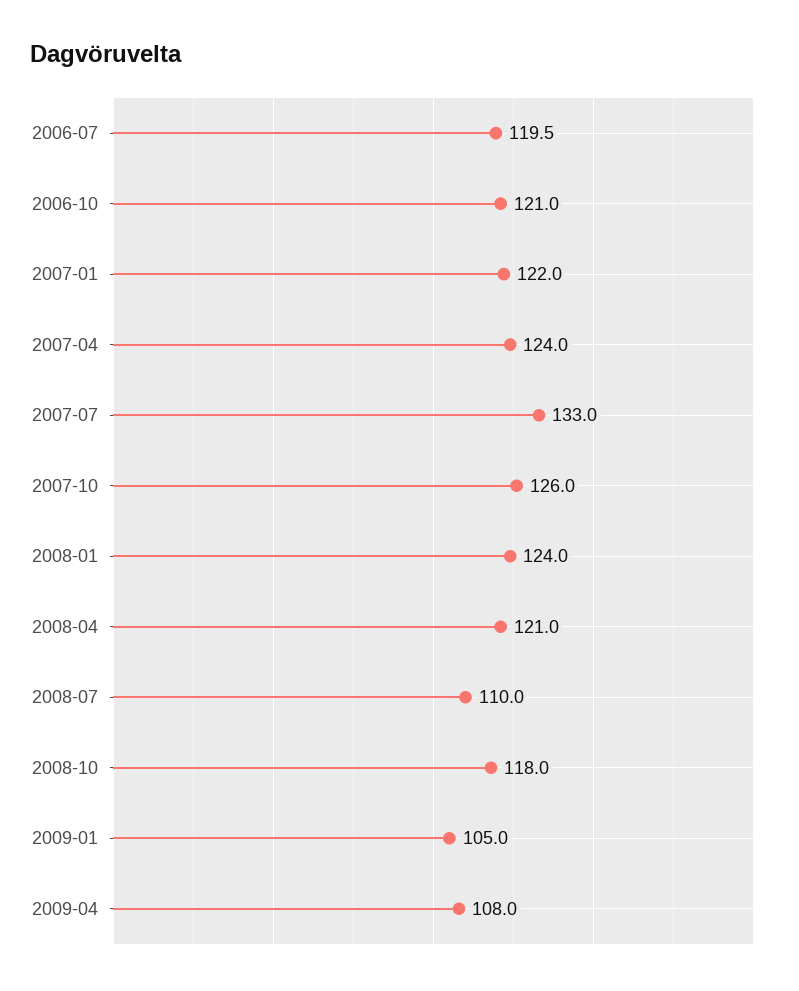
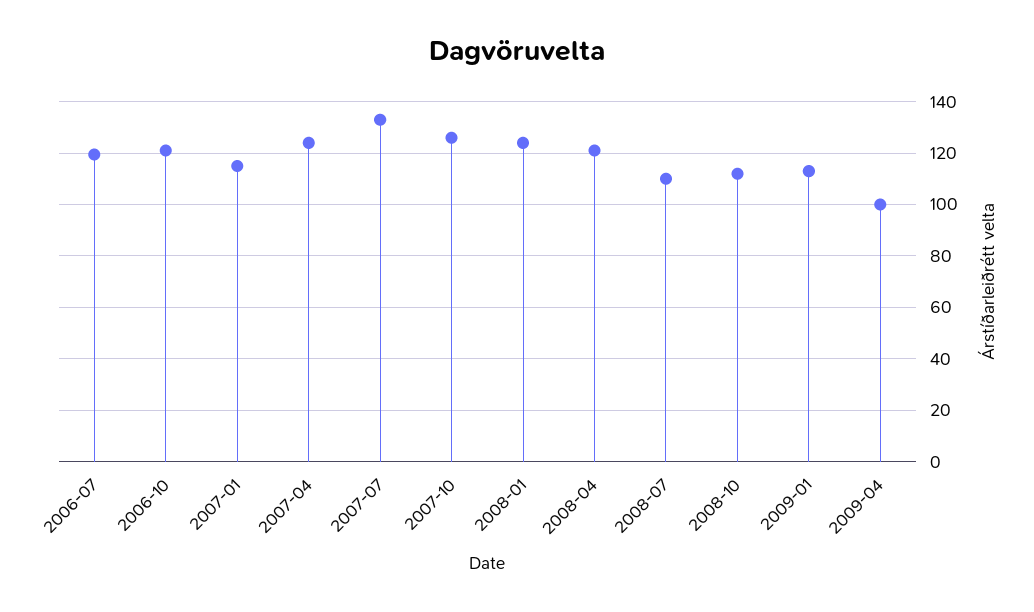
  {
    "2006-07": 119.5,
    "2006-10": 121,
-   "2007-01": 122,
+   "2007-01": 115,
    "2007-04": 124,
    "2007-07": 133,
    "2007-10": 126,
    "2008-01": 124,
    "2008-04": 121,
    "2008-07": 110,
-   "2008-10": 118,
+   "2008-10": 112.5,
-   "2009-01": 105,
+   "2009-01": 112.5,
-   "2009-04": 108
+   "2009-04": 100
  }

